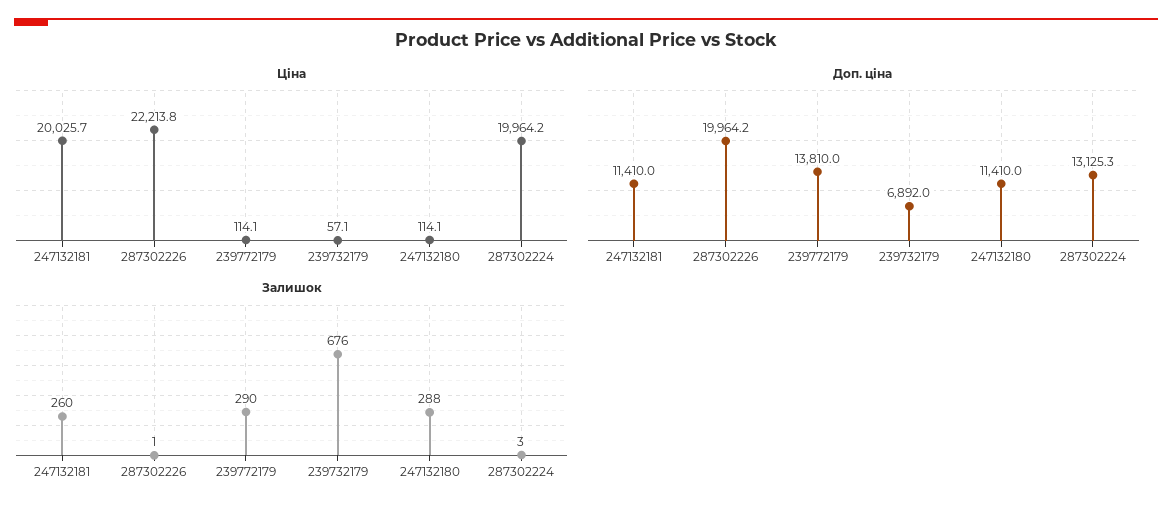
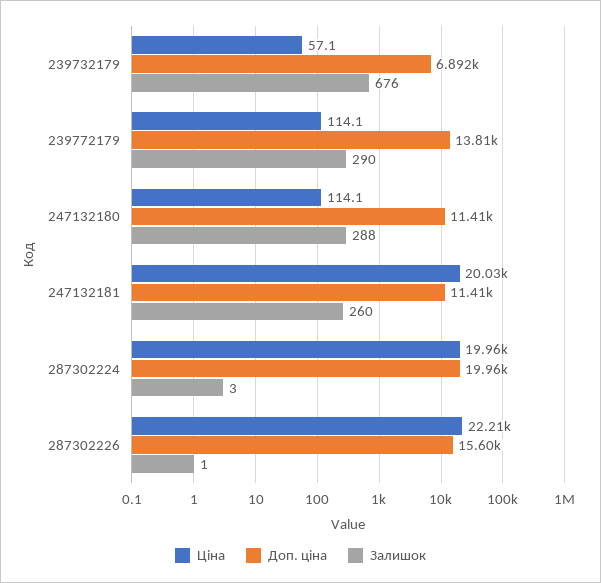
  {
    "Ціна": {
      "247132181": 20025.7,
      "287302226": 22213.8,
      "239772179": 114.1,
      "239732179": 57.1,
      "247132180": 114.1,
      "287302224": 19964.2
    },
    "Доп. ціна": {
      "247132181": 11410,
-     "287302226": 19964.2,
+     "287302226": 15600,
      "239772179": 13810,
      "239732179": 6892,
      "247132180": 11410,
-     "287302224": 13125.3
+     "287302224": 19960
    },
    "Залишок": {
      "247132181": 260,
      "287302226": 1,
      "239772179": 290,
      "239732179": 676,
      "247132180": 288,
      "287302224": 3
    }
  }

